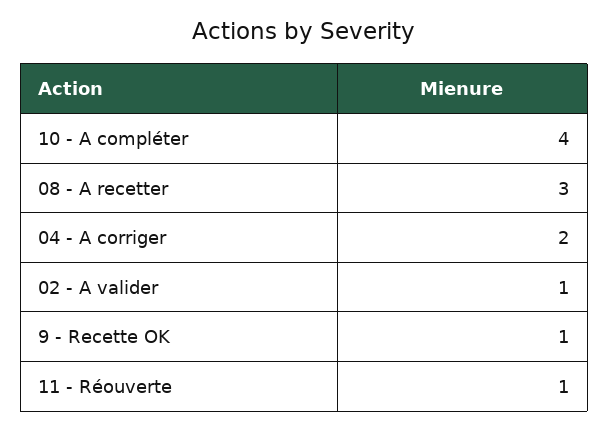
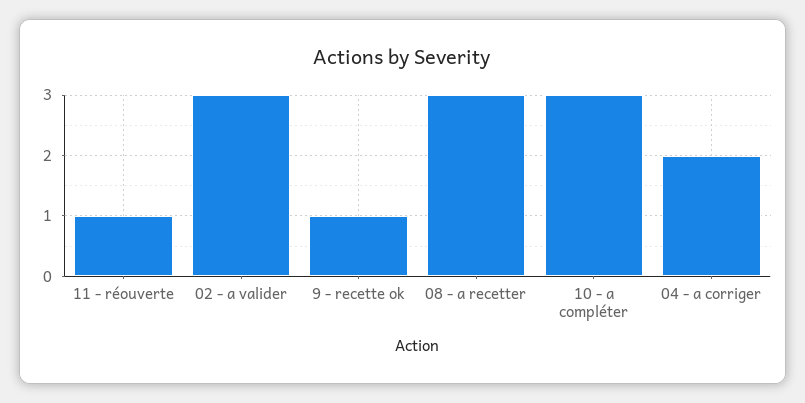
  {
-   "10 - A compléter": 4,
+   "10 - A compléter": 3,
    "08 - A recetter": 3,
    "04 - A corriger": 2,
-   "02 - A valider": 1,
+   "02 - A valider": 3,
    "9 - Recette OK": 1,
    "11 - Réouverte": 1
  }

